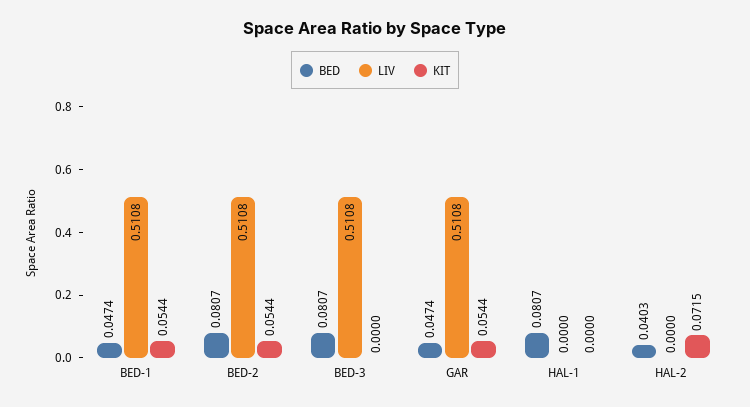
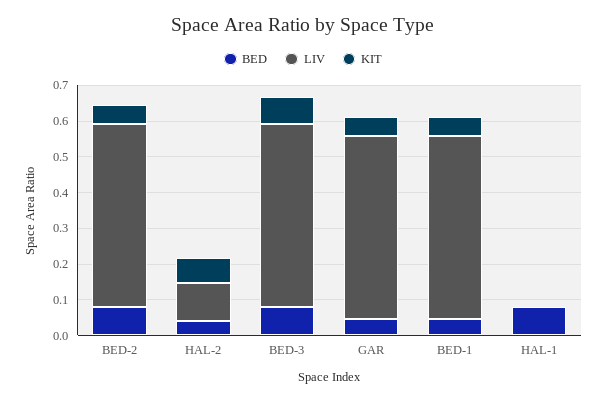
  {
    "BED": {
      "BED-1": 0.0474,
      "BED-2": 0.0807,
      "BED-3": 0.0807,
      "GAR": 0.0474,
      "HAL-1": 0.0807,
      "HAL-2": 0.0403
    },
    "LIV": {
      "BED-1": 0.5108,
      "BED-2": 0.5108,
      "BED-3": 0.5108,
      "GAR": 0.5108,
      "HAL-1": 0,
-     "HAL-2": 0
+     "HAL-2": 0.1
    },
    "KIT": {
      "BED-1": 0.0544,
      "BED-2": 0.0544,
-     "BED-3": 0,
+     "BED-3": 0.075,
      "GAR": 0.0544,
      "HAL-1": 0,
      "HAL-2": 0.0715
    }
  }

